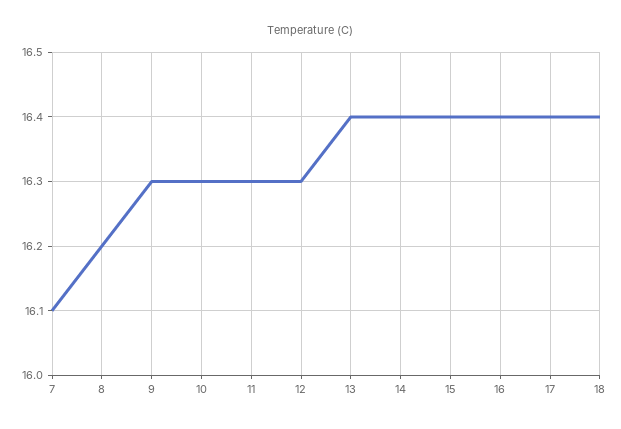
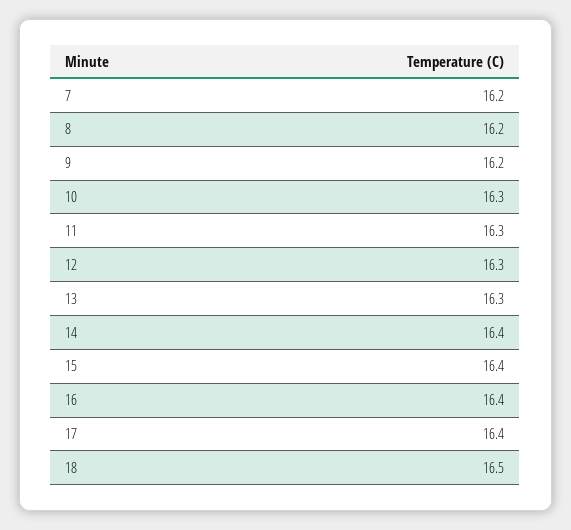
  {
-   "7": 16.1,
+   "7": 16.2,
    "8": 16.2,
-   "9": 16.3,
+   "9": 16.2,
    "10": 16.3,
    "11": 16.3,
    "12": 16.3,
-   "13": 16.4,
+   "13": 16.3,
    "14": 16.4,
    "15": 16.4,
    "16": 16.4,
    "17": 16.4,
-   "18": 16.4
+   "18": 16.5
  }

